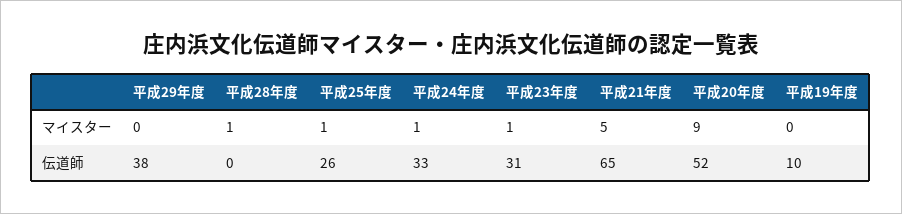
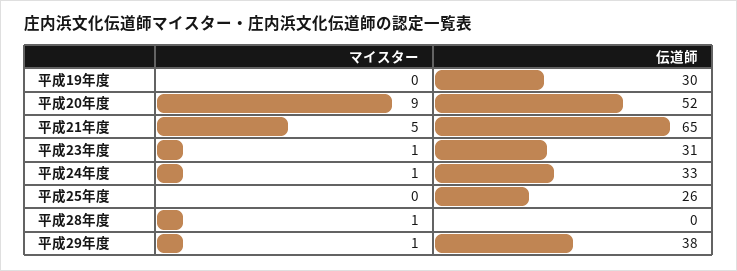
  {
    "平成29年度": {
-     "マイスター": 0,
+     "マイスター": 1,
      "伝道師": 38
    },
    "平成28年度": {
      "マイスター": 1,
      "伝道師": 0
    },
    "平成25年度": {
-     "マイスター": 1,
+     "マイスター": 0,
      "伝道師": 26
    },
    "平成24年度": {
      "マイスター": 1,
      "伝道師": 33
    },
    "平成23年度": {
      "マイスター": 1,
      "伝道師": 31
    },
    "平成21年度": {
      "マイスター": 5,
      "伝道師": 65
    },
    "平成20年度": {
      "マイスター": 9,
      "伝道師": 52
    },
    "平成19年度": {
      "マイスター": 0,
-     "伝道師": 10
+     "伝道師": 30
    }
  }

